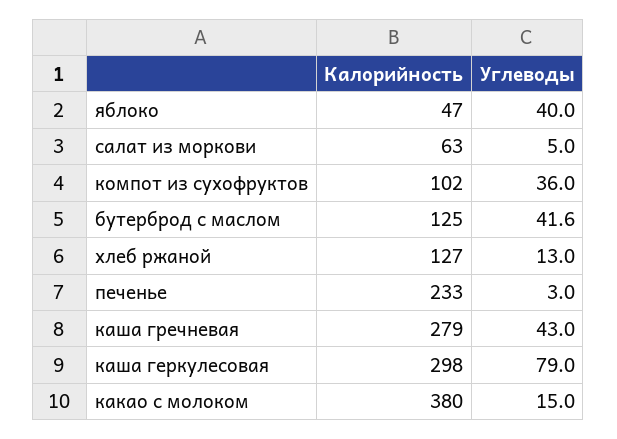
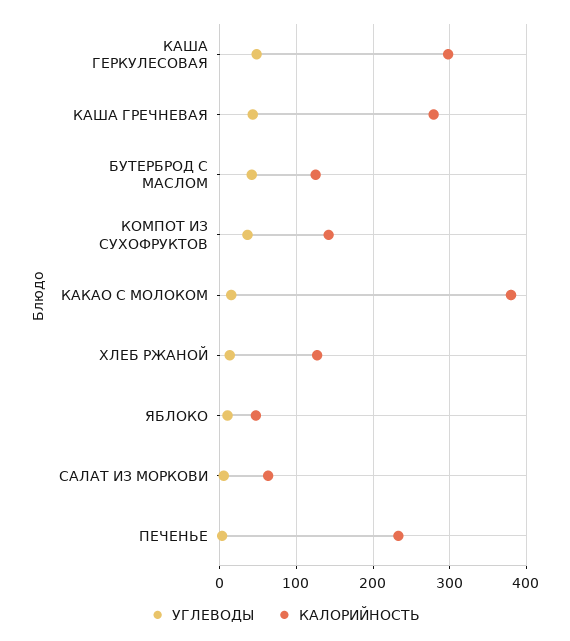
  {
    "Калорийность": {
      "яблоко": 47,
      "салат из моркови": 63,
-     "компот из сухофруктов": 102,
+     "компот из сухофруктов": 140,
      "бутерброд с маслом": 125,
      "хлеб ржаной": 127,
      "печенье": 233,
      "каша гречневая": 279,
      "каша геркулесовая": 298,
      "какао с молоком": 380
    },
    "Углеводы": {
-     "яблоко": 40,
+     "яблоко": 10,
      "салат из моркови": 5,
      "компот из сухофруктов": 36,
      "бутерброд с маслом": 41.6,
      "хлеб ржаной": 13,
      "печенье": 3,
      "каша гречневая": 43,
-     "каша геркулесовая": 79,
+     "каша геркулесовая": 50,
      "какао с молоком": 15
    }
  }

